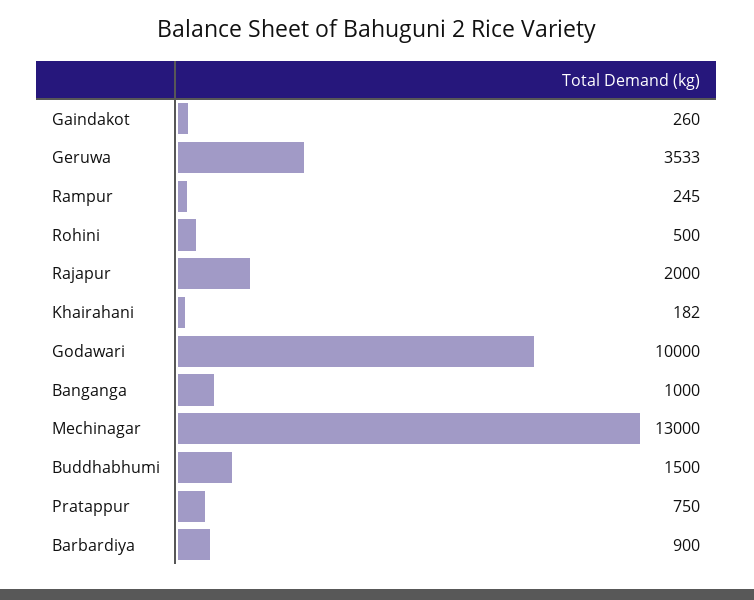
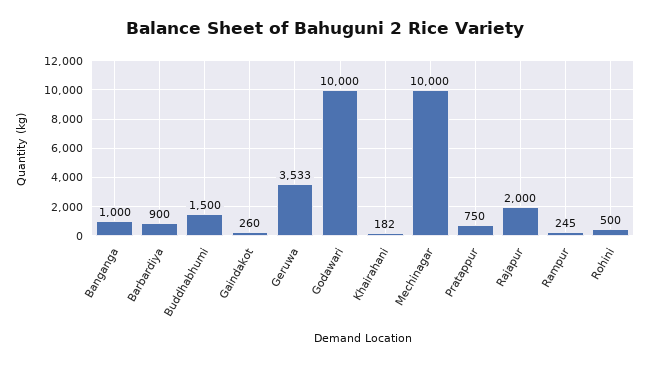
  {
    "Gaindakot": 260,
    "Geruwa": 3533,
    "Rampur": 245,
    "Rohini": 500,
    "Rajapur": 2000,
    "Khairahani": 182,
    "Godawari": 10000,
    "Banganga": 1000,
-   "Mechinagar": 13000,
+   "Mechinagar": 10000,
    "Buddhabhumi": 1500,
    "Pratappur": 750,
    "Barbardiya": 900
  }

